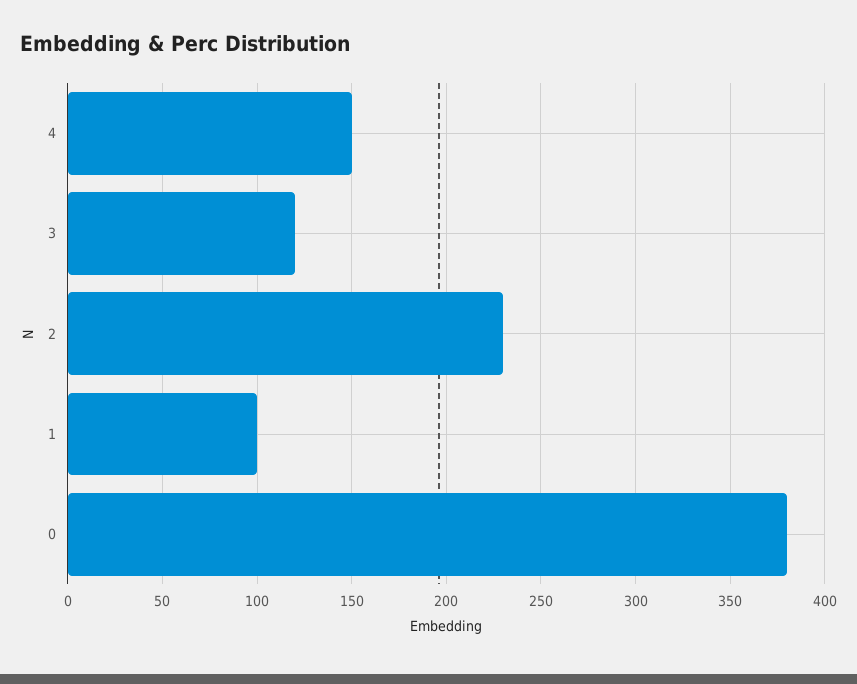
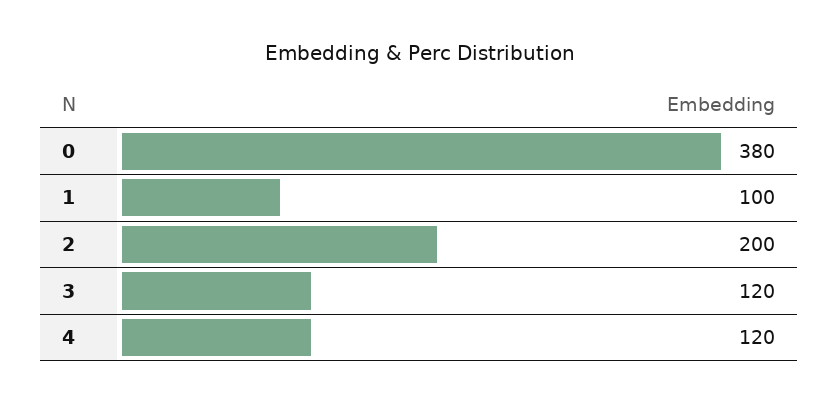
  {
-   "4": 150,
+   "4": 120,
    "3": 120,
-   "2": 230,
+   "2": 200,
    "1": 100,
    "0": 380
  }

